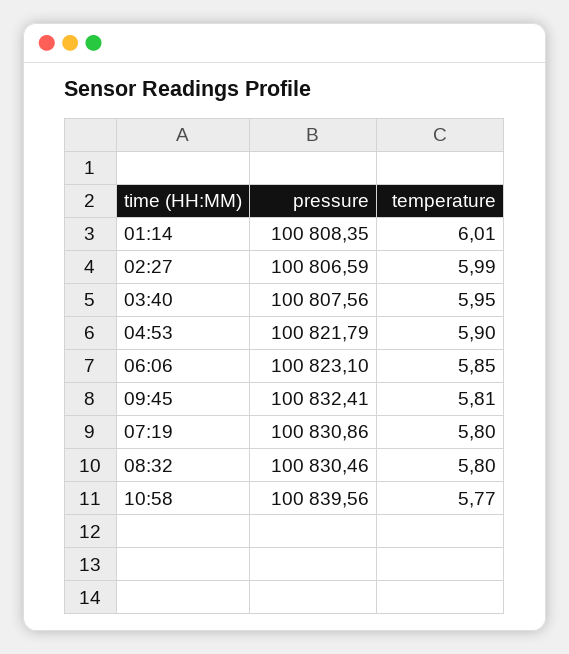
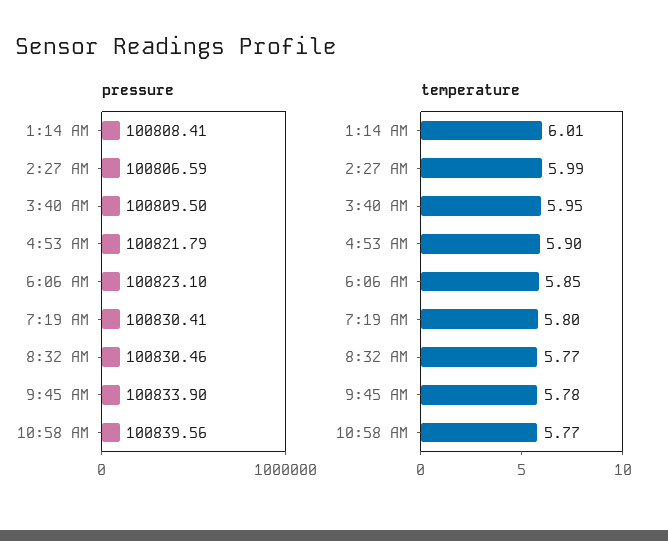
  {
    "pressure": {
-     "01:14": 100808.35,
+     "01:14": 100808.41,
      "02:27": 100806.59,
-     "03:40": 100807.56,
+     "03:40": 100809.5,
      "04:53": 100821.79,
      "06:06": 100823.1,
-     "09:45": 100832.41,
+     "09:45": 100833.9,
-     "07:19": 100830.86,
+     "07:19": 100830.41,
      "08:32": 100830.46,
      "10:58": 100839.56
    },
    "temperature": {
      "01:14": 6.01,
      "02:27": 5.99,
      "03:40": 5.95,
      "04:53": 5.9,
      "06:06": 5.85,
-     "09:45": 5.81,
+     "09:45": 5.78,
      "07:19": 5.8,
-     "08:32": 5.8,
+     "08:32": 5.77,
      "10:58": 5.77
    }
  }

